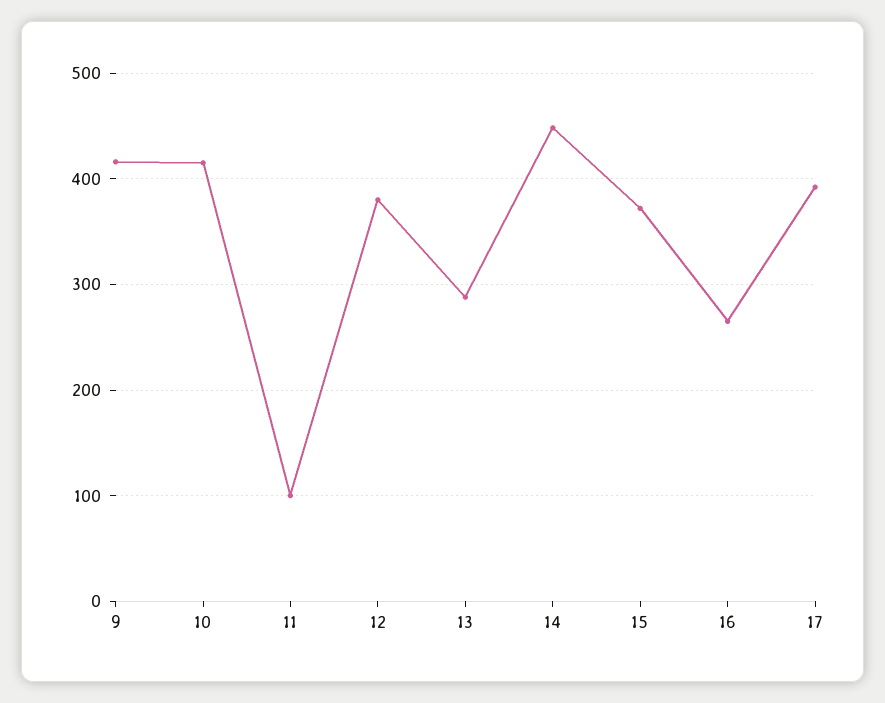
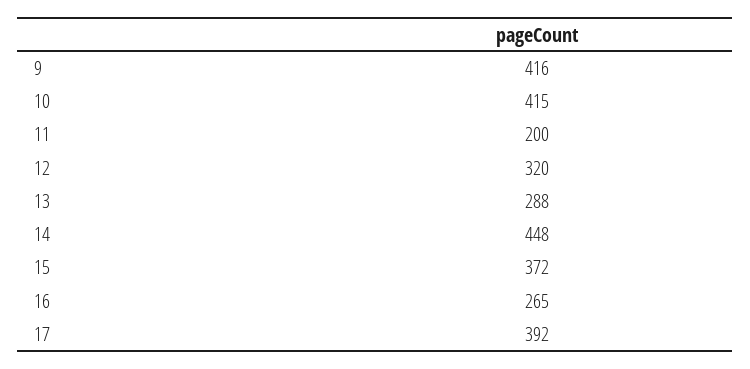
  {
    "9": 416,
    "10": 415,
-   "11": 100,
+   "11": 200,
-   "12": 380,
+   "12": 320,
    "13": 288,
    "14": 448,
    "15": 372,
    "16": 265,
    "17": 392
  }

